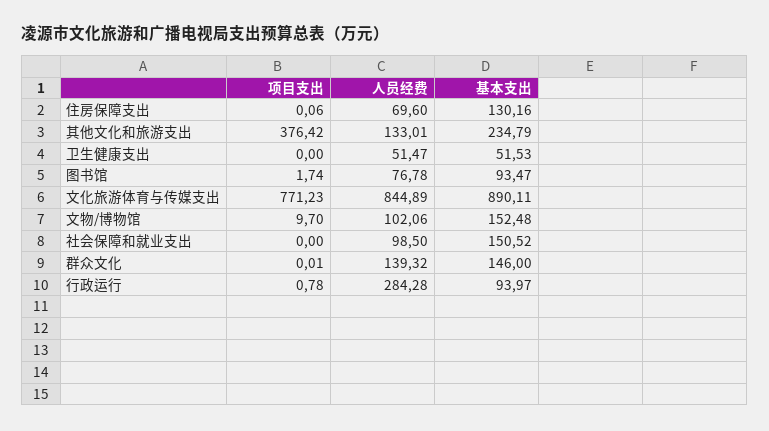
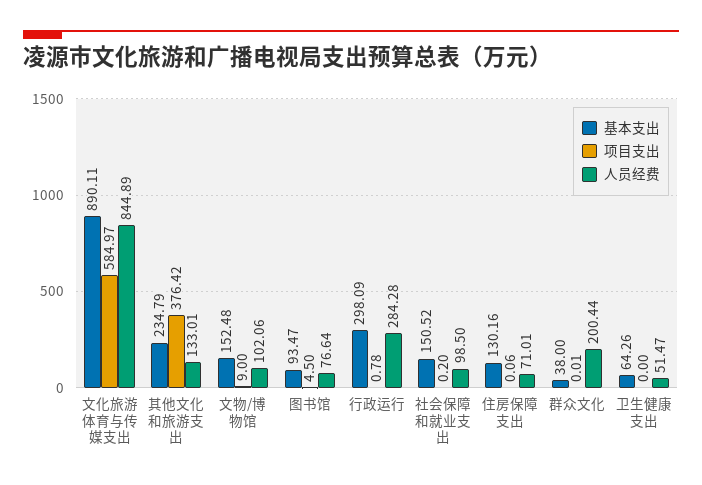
  {
    "项目支出": {
      "住房保障支出": 0.06,
      "其他文化和旅游支出": 376.42,
      "卫生健康支出": 0,
-     "图书馆": 1.74,
+     "图书馆": 4.5,
-     "文化旅游体育与传媒支出": 771.23,
+     "文化旅游体育与传媒支出": 584.97,
-     "文物/博物馆": 9.7,
+     "文物/博物馆": 9,
-     "社会保障和就业支出": 0,
+     "社会保障和就业支出": 0.2,
      "群众文化": 0.01,
      "行政运行": 0.78
    },
    "人员经费": {
-     "住房保障支出": 69.6,
+     "住房保障支出": 71.01,
      "其他文化和旅游支出": 133.01,
      "卫生健康支出": 51.47,
-     "图书馆": 76.78,
+     "图书馆": 76.64,
      "文化旅游体育与传媒支出": 844.89,
      "文物/博物馆": 102.06,
      "社会保障和就业支出": 98.5,
-     "群众文化": 139.32,
+     "群众文化": 200.44,
      "行政运行": 284.28
    },
    "基本支出": {
      "住房保障支出": 130.16,
      "其他文化和旅游支出": 234.79,
-     "卫生健康支出": 51.53,
+     "卫生健康支出": 64.26,
      "图书馆": 93.47,
      "文化旅游体育与传媒支出": 890.11,
      "文物/博物馆": 152.48,
      "社会保障和就业支出": 150.52,
-     "群众文化": 146,
+     "群众文化": 38,
-     "行政运行": 93.97
+     "行政运行": 298.09
    }
  }

